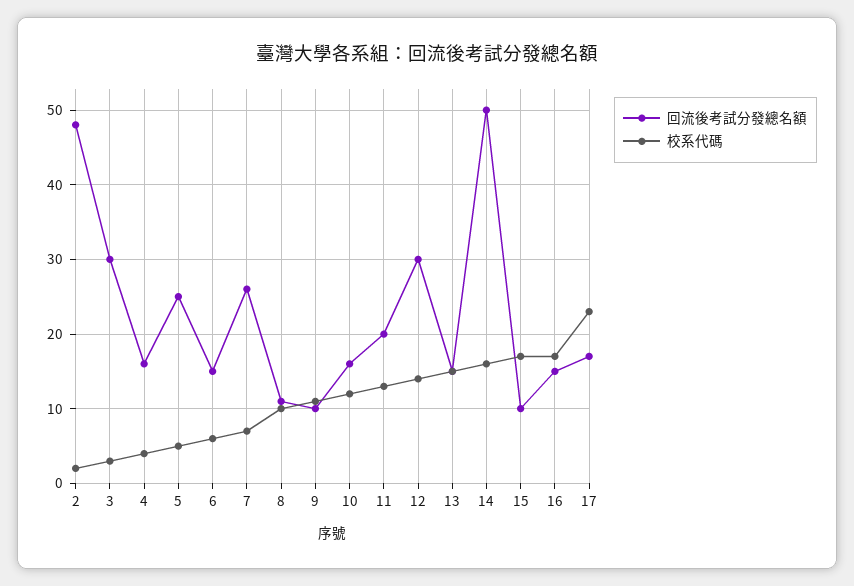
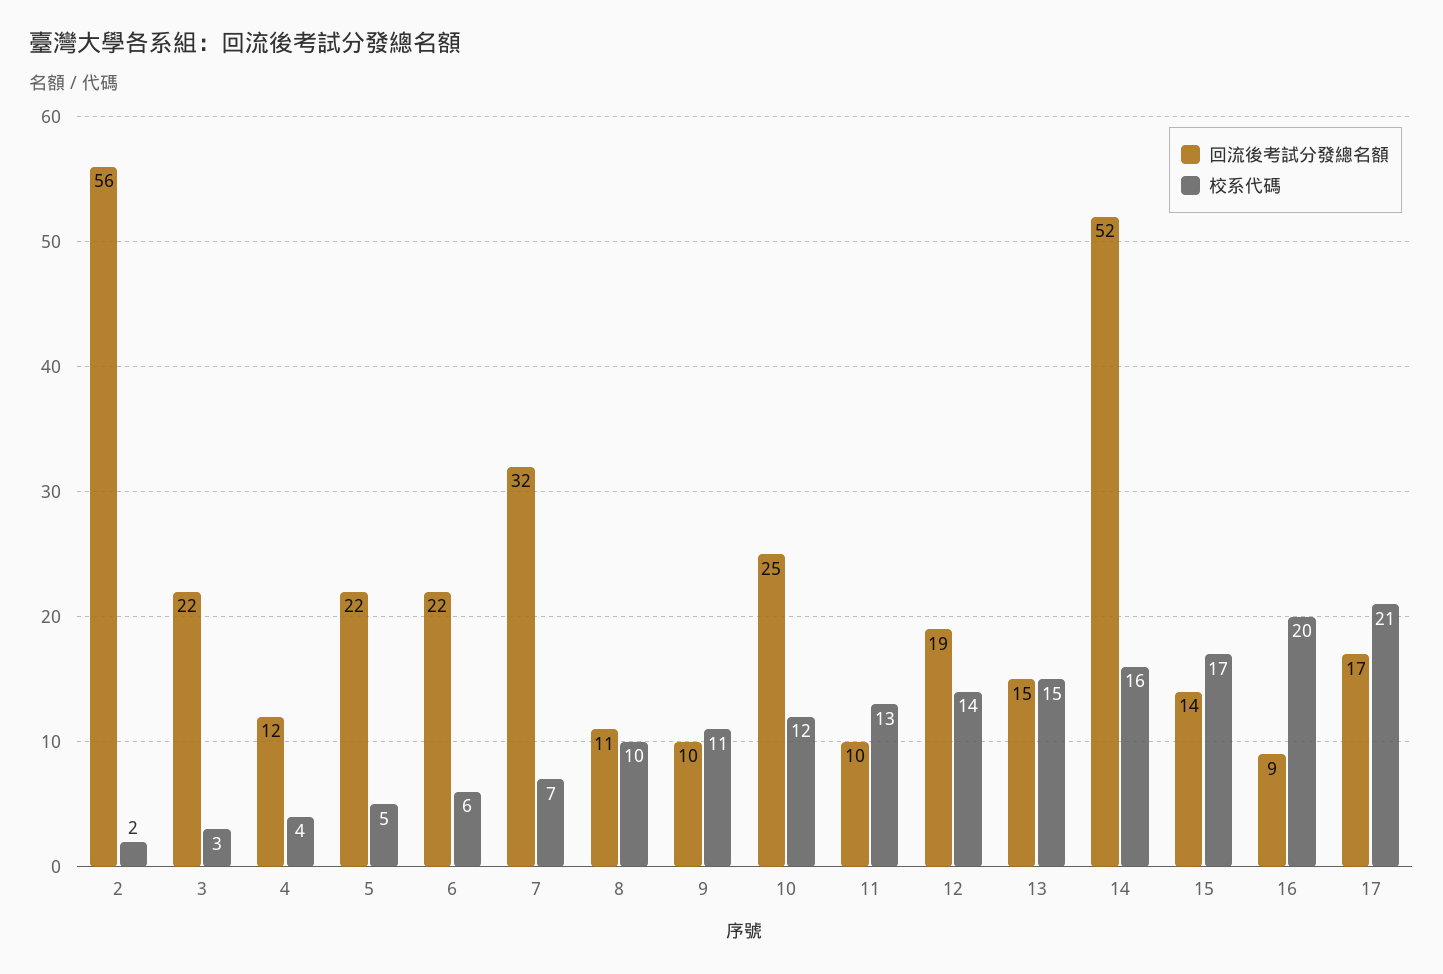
  {
    "回流後考試分發總名額": {
-     "2": 48,
+     "2": 56,
-     "3": 30,
+     "3": 22,
-     "4": 16,
+     "4": 12,
-     "5": 25,
+     "5": 22,
-     "6": 15,
+     "6": 22,
-     "7": 26,
+     "7": 32,
      "8": 11,
      "9": 10,
-     "10": 16,
+     "10": 25,
-     "11": 20,
+     "11": 10,
-     "12": 30,
+     "12": 19,
      "13": 15,
-     "14": 50,
+     "14": 52,
-     "15": 10,
+     "15": 14,
-     "16": 15,
+     "16": 9,
      "17": 17
    },
    "校系代碼": {
      "2": 2,
      "3": 3,
      "4": 4,
      "5": 5,
      "6": 6,
      "7": 7,
      "8": 10,
      "9": 11,
      "10": 12,
      "11": 13,
      "12": 14,
      "13": 15,
      "14": 16,
      "15": 17,
-     "16": 17,
+     "16": 20,
-     "17": 23
+     "17": 21
    }
  }

